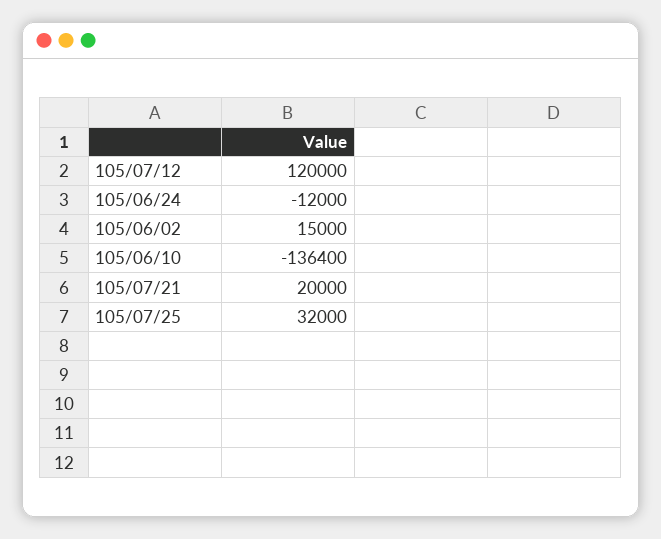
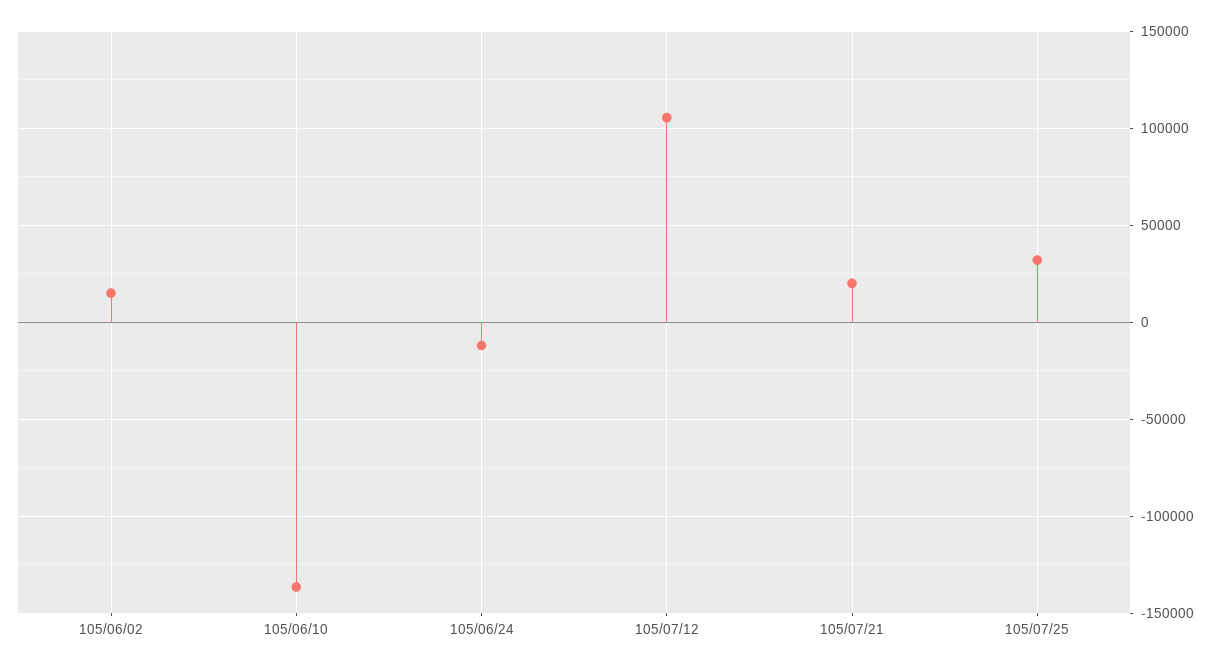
  {
-   "105/07/12": 120000,
+   "105/07/12": 105000,
    "105/06/24": -12000,
    "105/06/02": 15000,
    "105/06/10": -136400,
    "105/07/21": 20000,
    "105/07/25": 32000
  }

